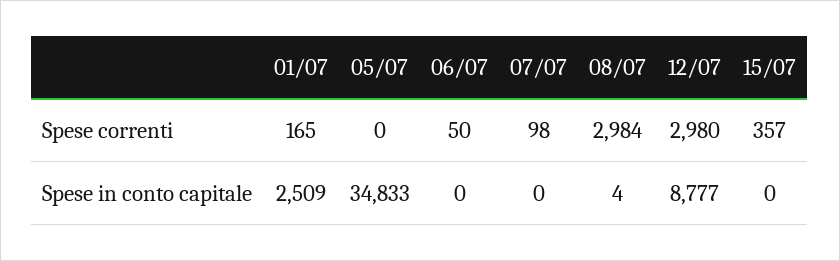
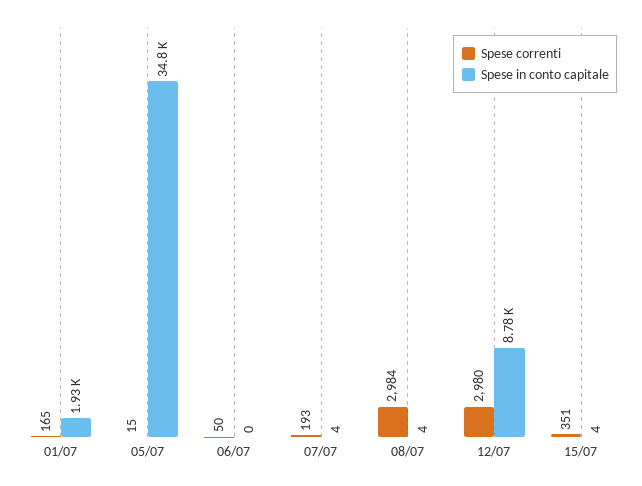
  {
    "Spese correnti": {
      "01/07": 165,
-     "05/07": 0,
+     "05/07": 15,
      "06/07": 50,
-     "07/07": 98,
+     "07/07": 193,
      "08/07": 2984,
      "12/07": 2980,
-     "15/07": 357
+     "15/07": 351
    },
    "Spese in conto capitale": {
-     "01/07": 2509,
+     "01/07": 1930,
      "05/07": 34833,
      "06/07": 0,
-     "07/07": 0,
+     "07/07": 4,
      "08/07": 4,
      "12/07": 8777,
-     "15/07": 0
+     "15/07": 4
    }
  }

